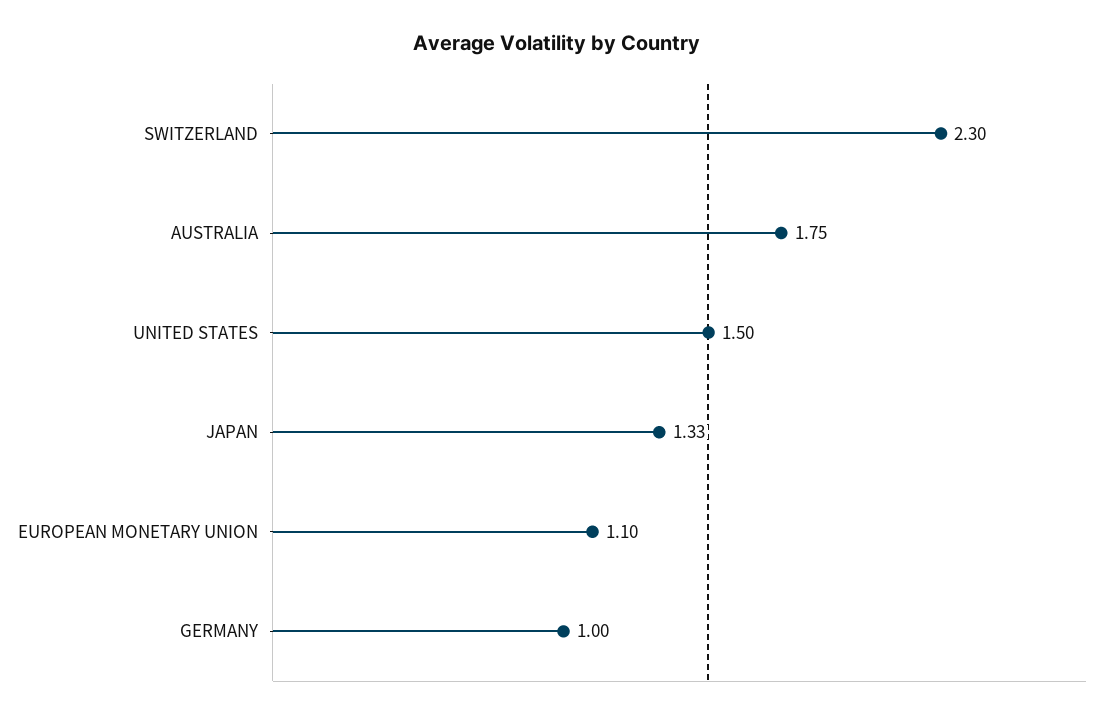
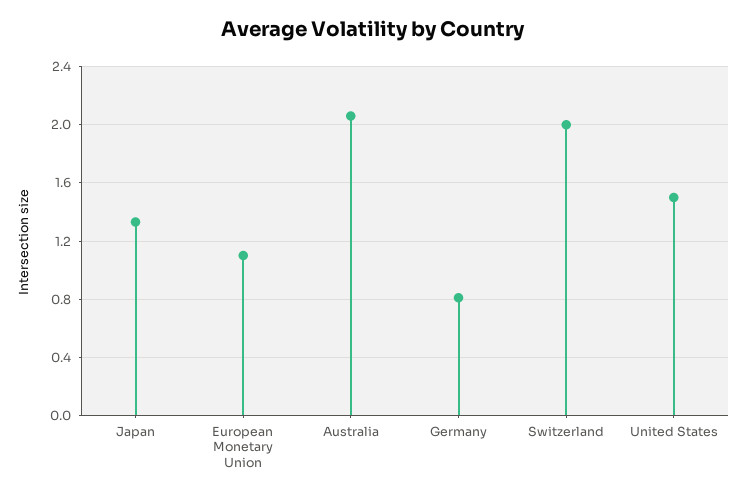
  {
-   "SWITZERLAND": 2.3,
+   "SWITZERLAND": 2,
-   "AUSTRALIA": 1.75,
+   "AUSTRALIA": 2.05,
    "UNITED STATES": 1.5,
    "JAPAN": 1.33,
    "EUROPEAN MONETARY UNION": 1.1,
-   "GERMANY": 1
+   "GERMANY": 0.8
  }

